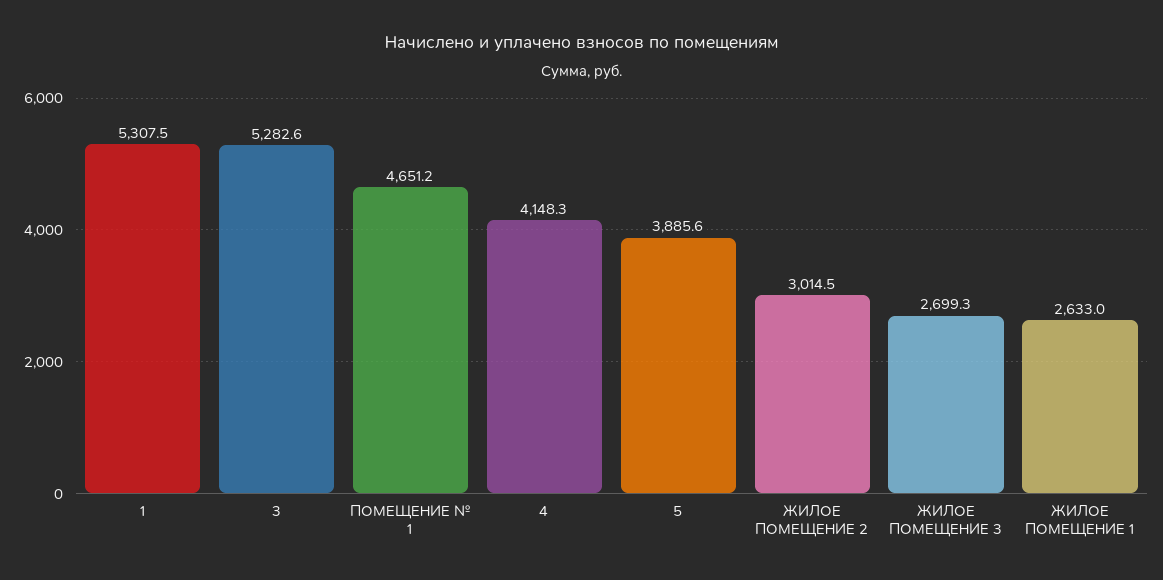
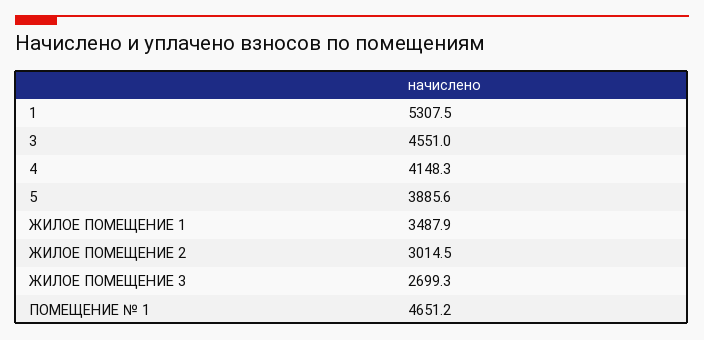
  {
    "1": 5307.5,
-   "3": 5282.6,
+   "3": 4551,
    "ПОМЕЩЕНИЕ № 1": 4651.2,
    "4": 4148.3,
    "5": 3885.6,
    "ЖИЛОЕ ПОМЕЩЕНИЕ 2": 3014.5,
    "ЖИЛОЕ ПОМЕЩЕНИЕ 3": 2699.3,
-   "ЖИЛОЕ ПОМЕЩЕНИЕ 1": 2633
+   "ЖИЛОЕ ПОМЕЩЕНИЕ 1": 3487.9
  }

